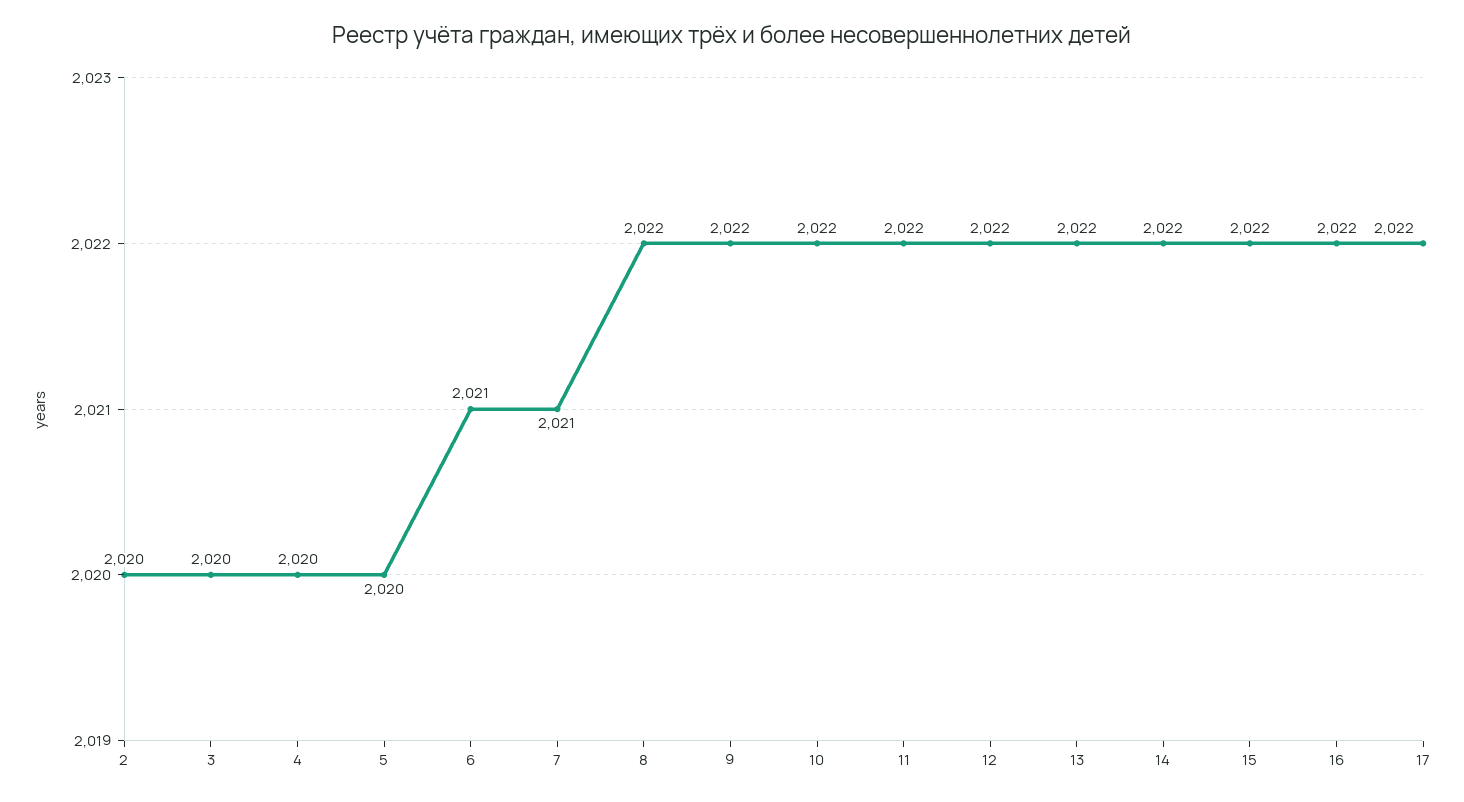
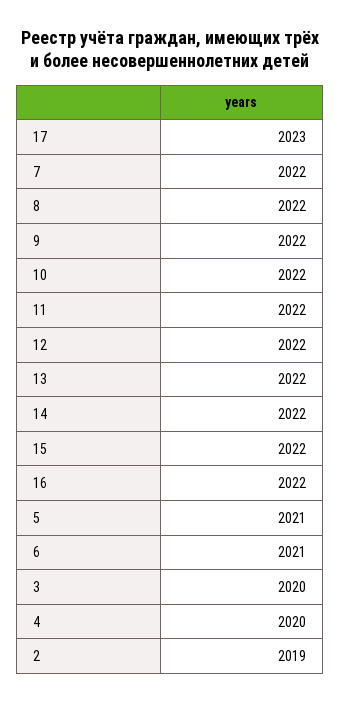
  {
-   "2": 2020,
+   "2": 2019,
    "3": 2020,
    "4": 2020,
-   "5": 2020,
+   "5": 2021,
    "6": 2021,
-   "7": 2021,
+   "7": 2022,
    "8": 2022,
    "9": 2022,
    "10": 2022,
    "11": 2022,
    "12": 2022,
    "13": 2022,
    "14": 2022,
    "15": 2022,
    "16": 2022,
-   "17": 2022
+   "17": 2023
  }

